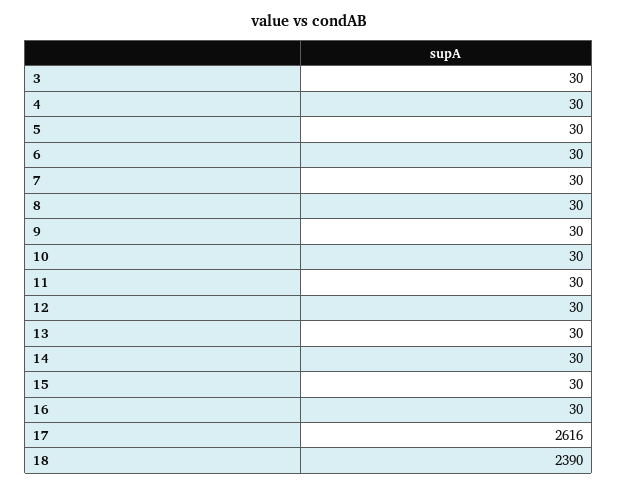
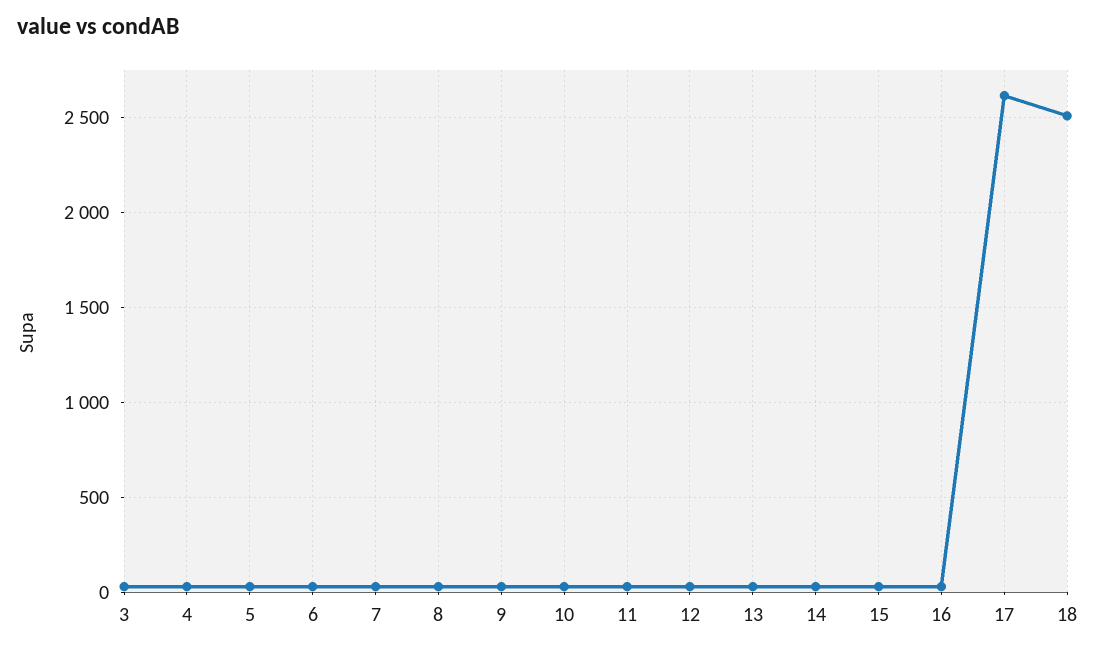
  {
    "3": 30,
    "4": 30,
    "5": 30,
    "6": 30,
    "7": 30,
    "8": 30,
    "9": 30,
    "10": 30,
    "11": 30,
    "12": 30,
    "13": 30,
    "14": 30,
    "15": 30,
    "16": 30,
    "17": 2616,
-   "18": 2390
+   "18": 2500
  }

